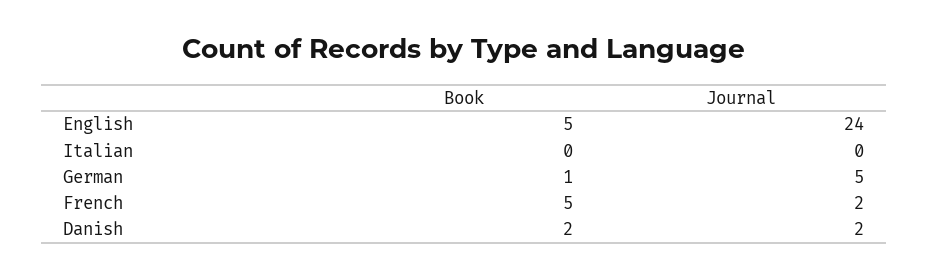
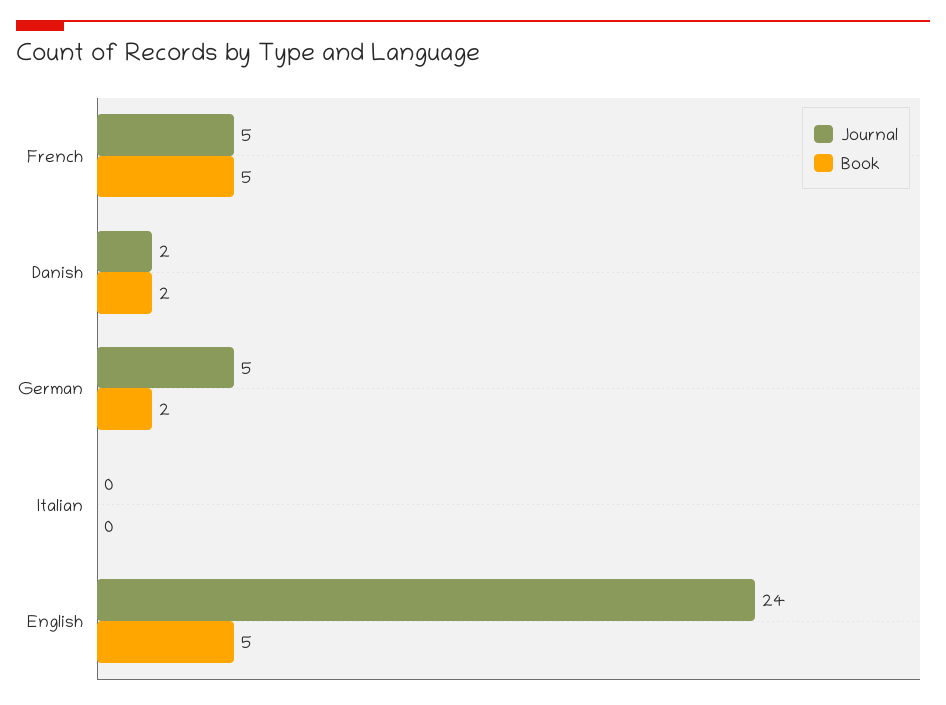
  {
    "Book": {
      "English": 5,
      "Italian": 0,
-     "German": 1,
+     "German": 2,
      "French": 5,
      "Danish": 2
    },
    "Journal": {
      "English": 24,
      "Italian": 0,
      "German": 5,
-     "French": 2,
+     "French": 5,
      "Danish": 2
    }
  }

